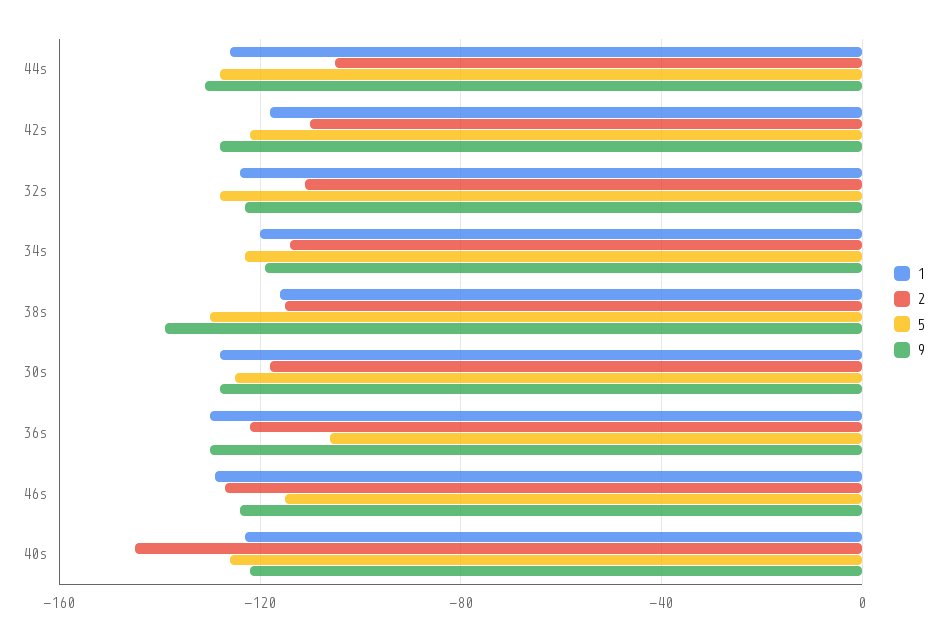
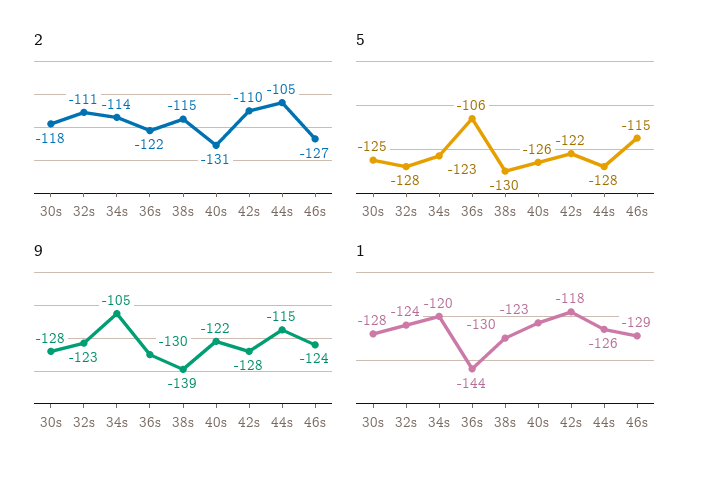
  {
    "1": {
      "44s": -126,
      "42s": -118,
      "32s": -124,
      "34s": -120,
-     "38s": -115,
+     "38s": -130,
      "30s": -128,
-     "36s": -130,
+     "36s": -144,
      "46s": -129,
      "40s": -123
    },
    "2": {
      "44s": -105,
      "42s": -110,
      "32s": -111,
      "34s": -114,
      "38s": -115,
      "30s": -118,
      "36s": -122,
      "46s": -127,
-     "40s": -145
+     "40s": -131
    },
    "5": {
      "44s": -128,
      "42s": -122,
      "32s": -128,
      "34s": -123,
      "38s": -130,
      "30s": -125,
      "36s": -106,
      "46s": -115,
      "40s": -126
    },
    "9": {
-     "44s": -130,
+     "44s": -115,
      "42s": -128,
      "32s": -123,
-     "34s": -120,
+     "34s": -105,
      "38s": -139,
      "30s": -128,
      "36s": -130,
      "46s": -124,
      "40s": -122
    }
  }

